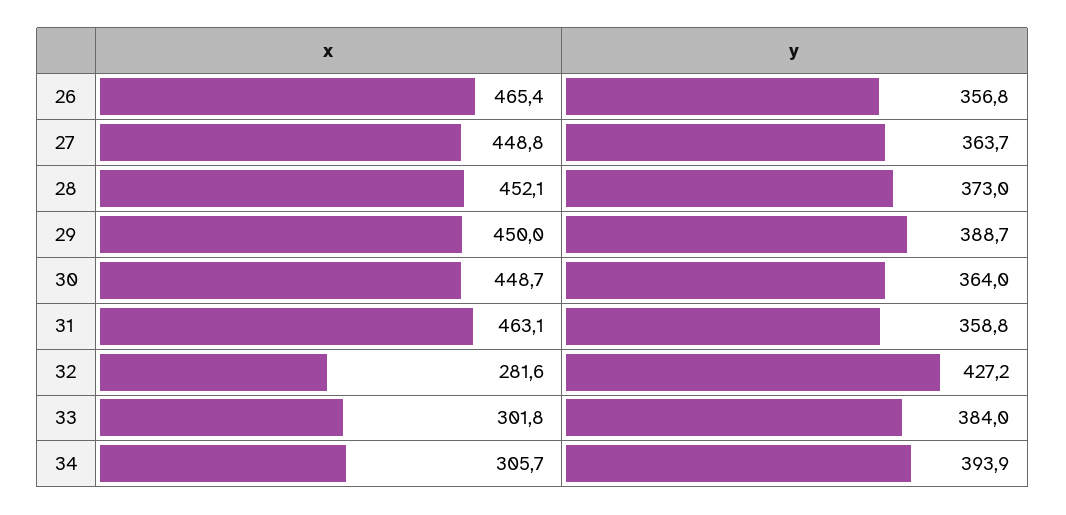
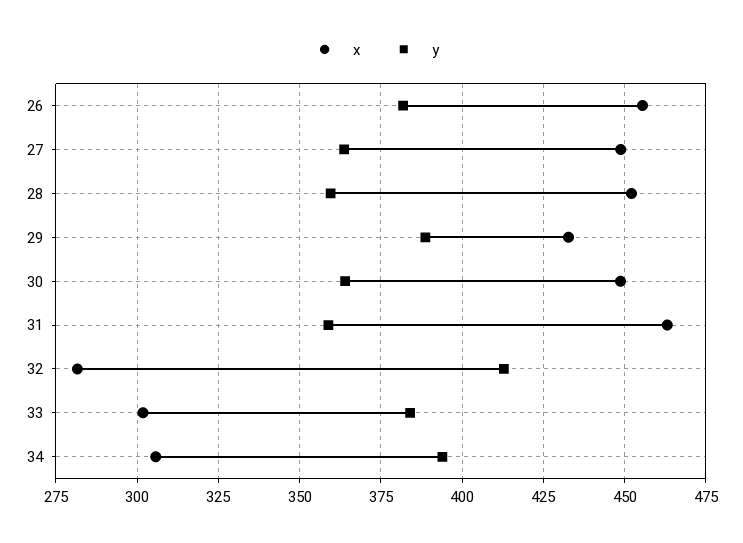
  {
    "x": {
-     "26": 465.4,
+     "26": 455,
      "27": 448.8,
      "28": 452.1,
-     "29": 450,
+     "29": 432.5,
      "30": 448.7,
      "31": 463.1,
      "32": 281.6,
      "33": 301.8,
      "34": 305.7
    },
    "y": {
-     "26": 356.8,
+     "26": 382.5,
      "27": 363.7,
-     "28": 373,
+     "28": 360,
      "29": 388.7,
      "30": 364,
      "31": 358.8,
-     "32": 427.2,
+     "32": 412.5,
      "33": 384,
      "34": 393.9
    }
  }

